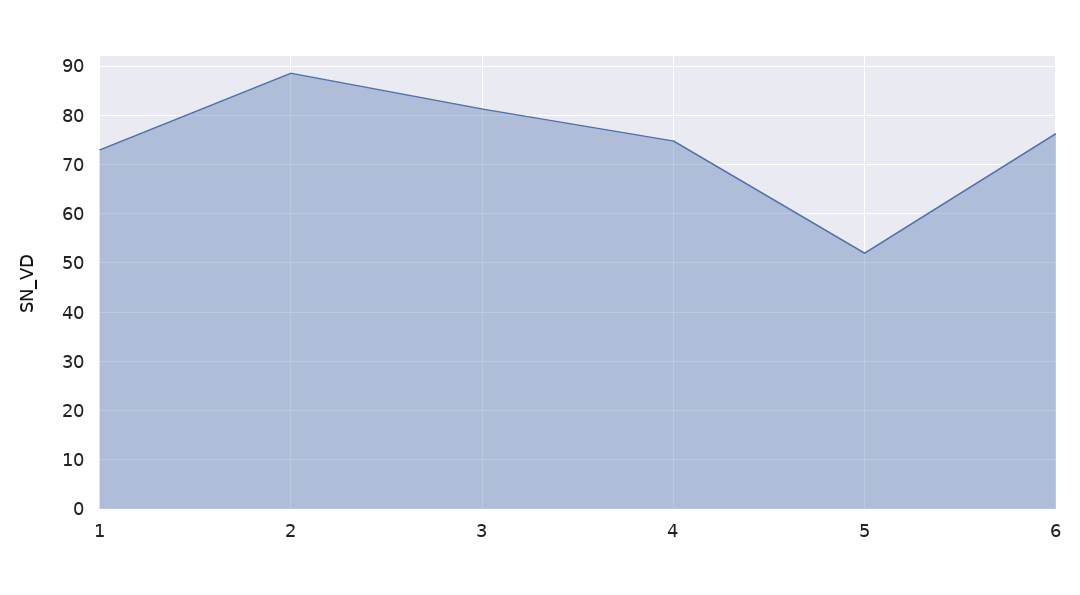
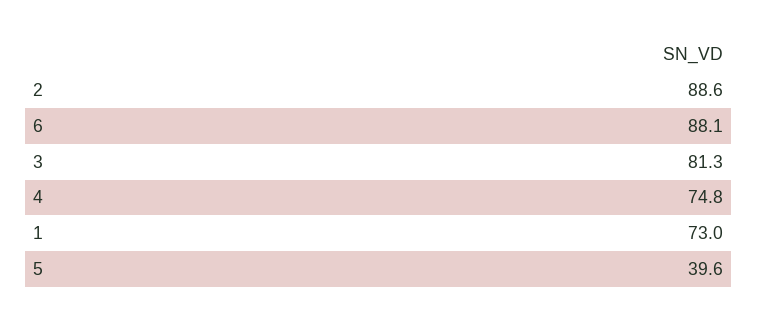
  {
    "1": 73,
    "2": 88.6,
    "3": 81.3,
    "4": 74.8,
-   "5": 52,
+   "5": 39.6,
-   "6": 76
+   "6": 88.1
  }

